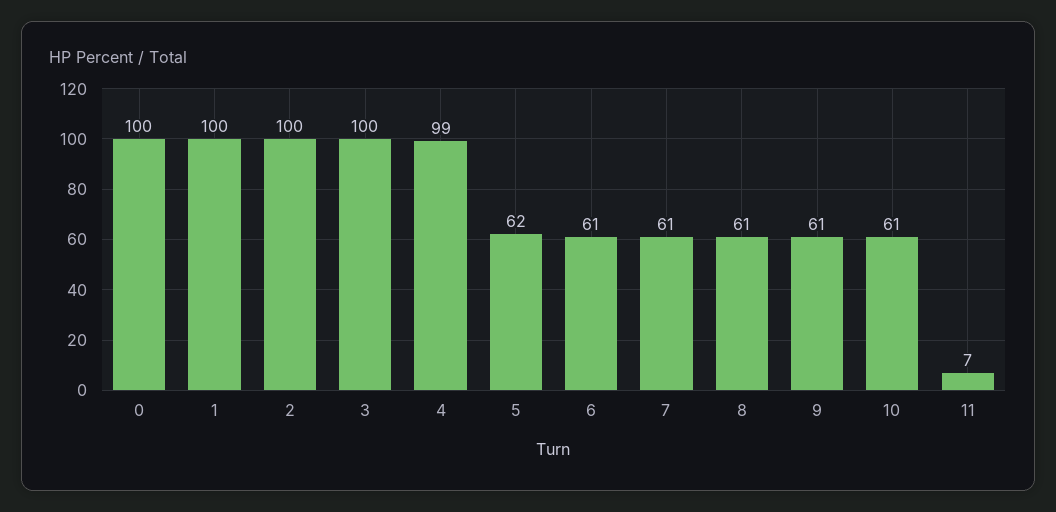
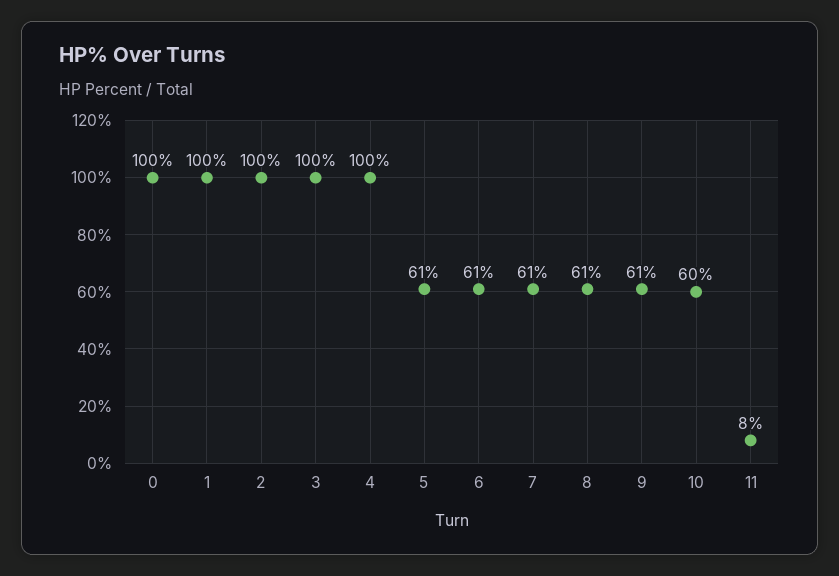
  {
    "0": 100,
    "1": 100,
    "2": 100,
    "3": 100,
-   "4": 99,
+   "4": 100,
-   "5": 62,
+   "5": 61,
    "6": 61,
    "7": 61,
    "8": 61,
    "9": 61,
-   "10": 61,
+   "10": 60,
-   "11": 7
+   "11": 8
  }

